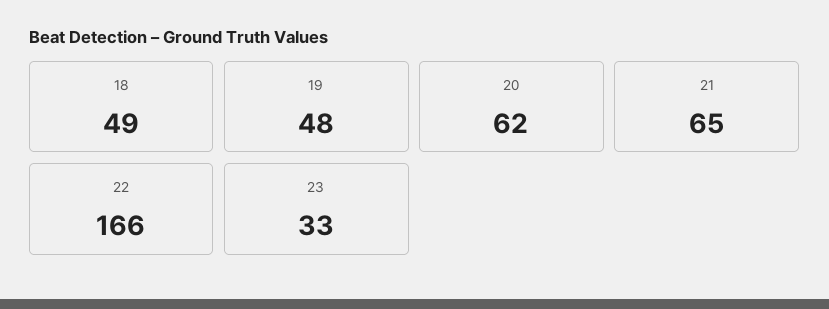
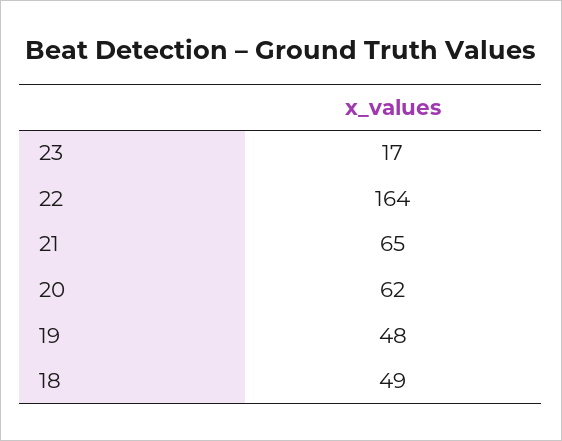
  {
    "18": 49,
    "19": 48,
    "20": 62,
    "21": 65,
-   "22": 166,
+   "22": 164,
-   "23": 33
+   "23": 17
  }

